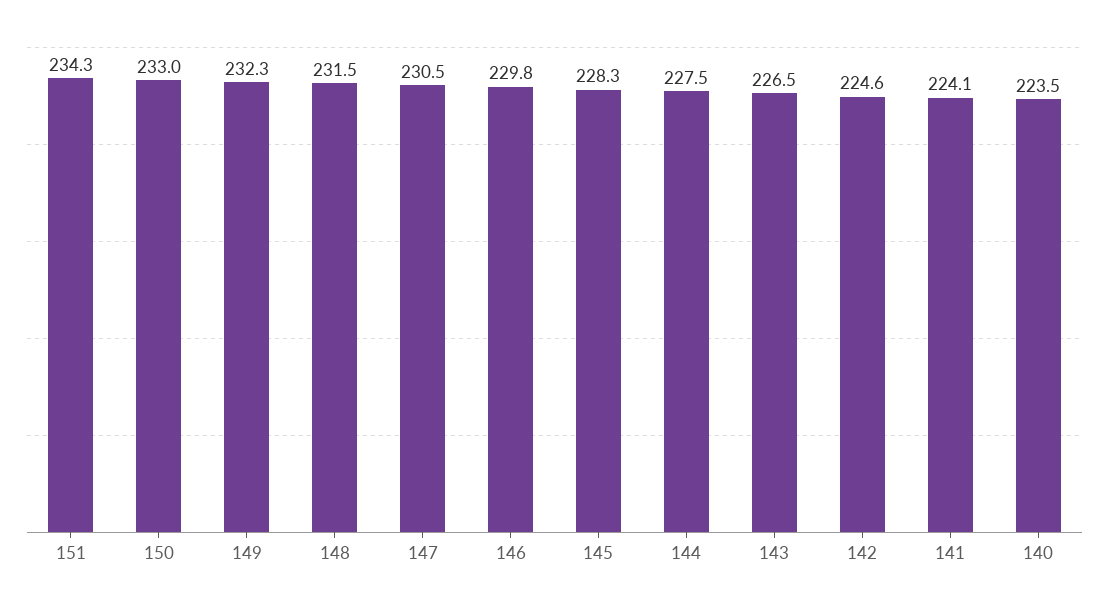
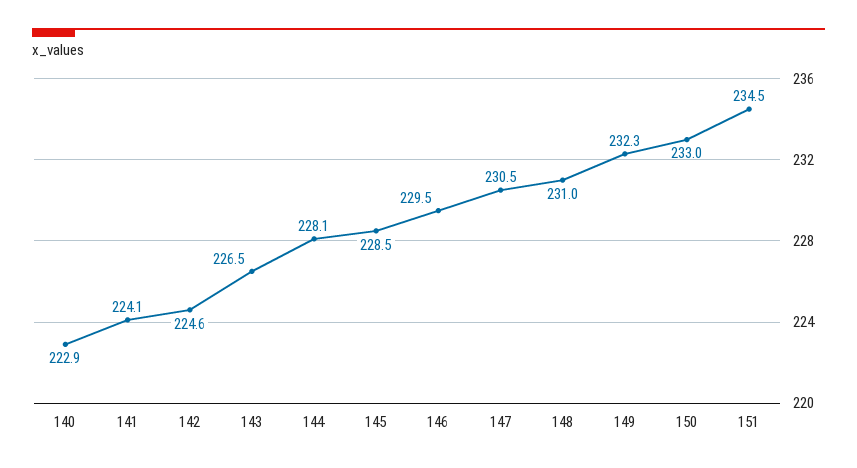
  {
-   "151": 234.3,
+   "151": 234.5,
    "150": 233,
    "149": 232.3,
-   "148": 231.5,
+   "148": 231,
    "147": 230.5,
-   "146": 229.8,
+   "146": 229.5,
-   "145": 228.3,
+   "145": 228.5,
-   "144": 227.5,
+   "144": 228.1,
    "143": 226.5,
    "142": 224.6,
    "141": 224.1,
-   "140": 223.5
+   "140": 222.9
  }

